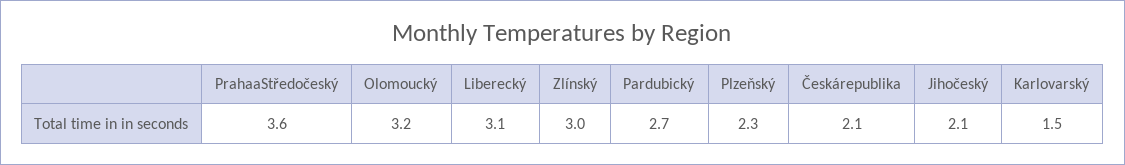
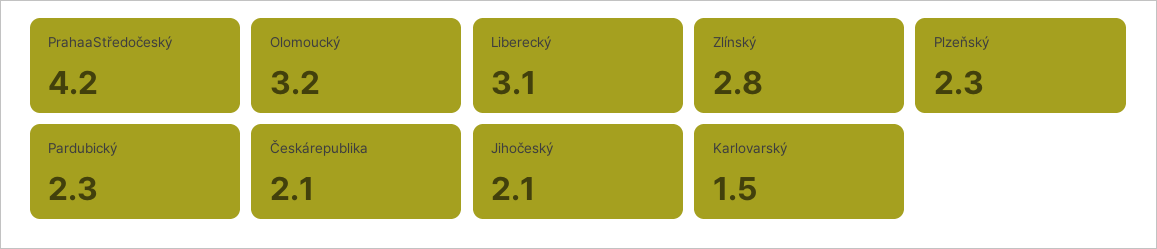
  {
-   "PrahaaStředočeský": 3.6,
+   "PrahaaStředočeský": 4.2,
    "Olomoucký": 3.2,
    "Liberecký": 3.1,
-   "Zlínský": 3,
+   "Zlínský": 2.8,
-   "Pardubický": 2.7,
+   "Pardubický": 2.3,
    "Plzeňský": 2.3,
    "Českárepublika": 2.1,
    "Jihočeský": 2.1,
    "Karlovarský": 1.5
  }

